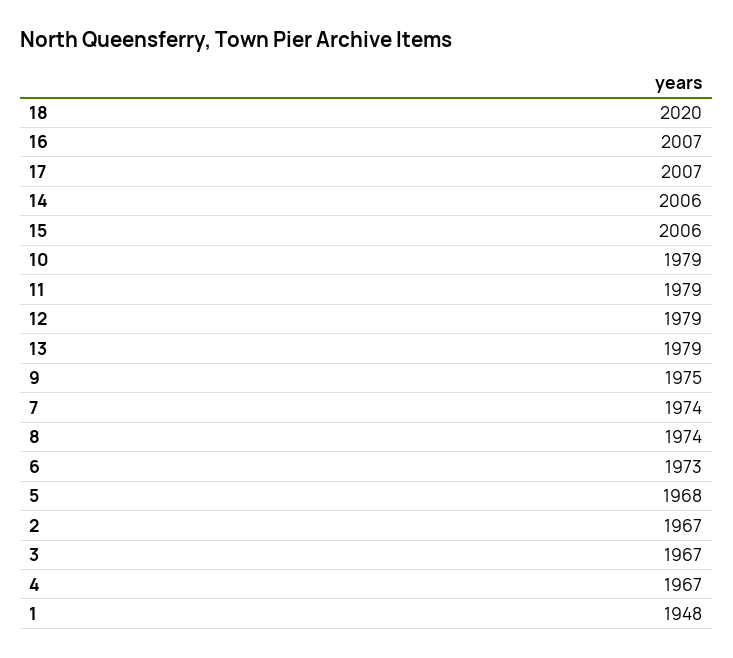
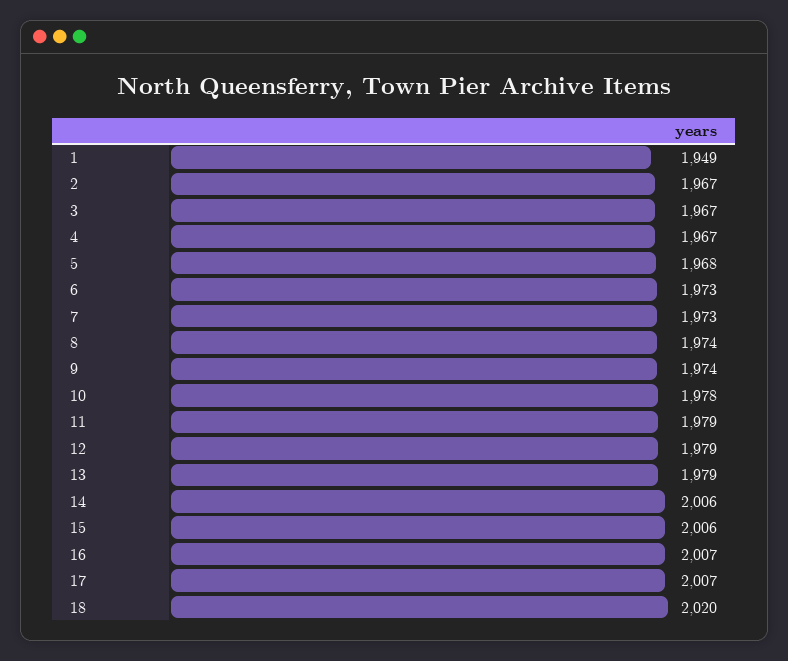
  {
    "18": 2020,
    "16": 2007,
    "17": 2007,
    "14": 2006,
    "15": 2006,
-   "10": 1979,
+   "10": 1978,
    "11": 1979,
    "12": 1979,
    "13": 1979,
-   "9": 1975,
+   "9": 1974,
-   "7": 1974,
+   "7": 1973,
    "8": 1974,
    "6": 1973,
    "5": 1968,
    "2": 1967,
    "3": 1967,
    "4": 1967,
-   "1": 1948
+   "1": 1949
  }

